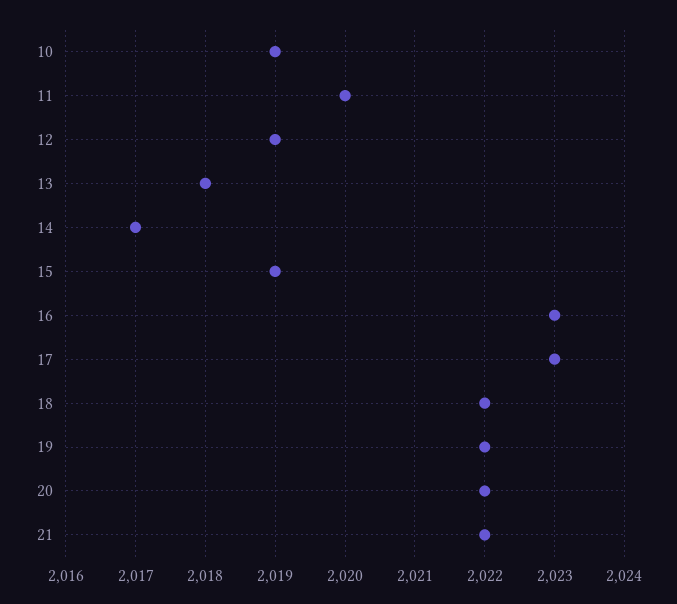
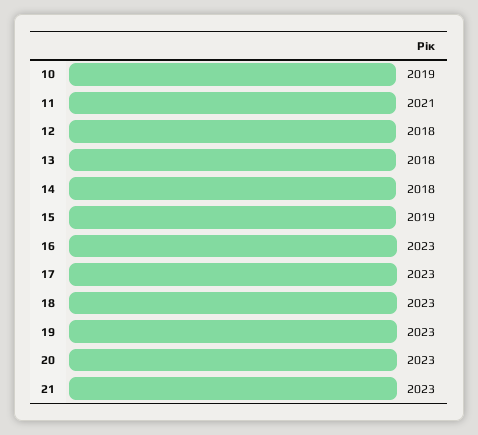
  {
    "10": 2019,
-   "11": 2020,
+   "11": 2021,
-   "12": 2019,
+   "12": 2018,
    "13": 2018,
-   "14": 2017,
+   "14": 2018,
    "15": 2019,
    "16": 2023,
    "17": 2023,
-   "18": 2022,
+   "18": 2023,
-   "19": 2022,
+   "19": 2023,
-   "20": 2022,
+   "20": 2023,
-   "21": 2022
+   "21": 2023
  }

